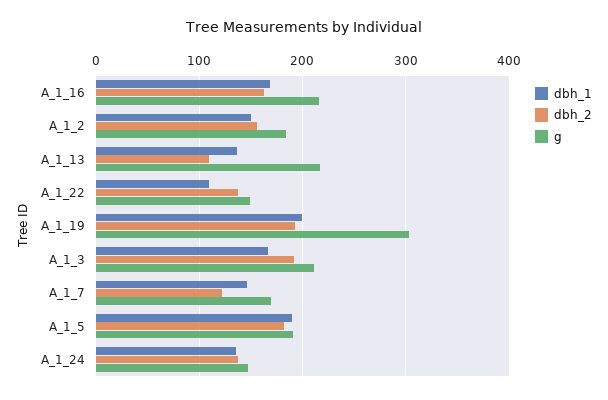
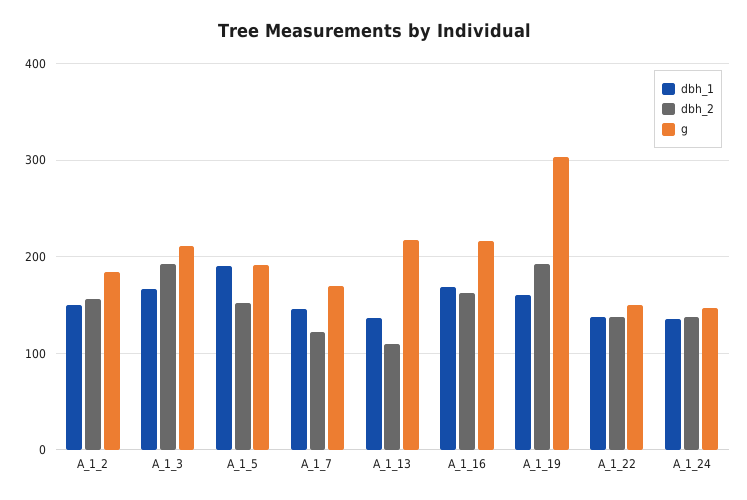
  {
    "dbh_1": {
      "A_1_16": 170,
      "A_1_2": 150,
      "A_1_13": 140,
-     "A_1_22": 110,
+     "A_1_22": 140,
-     "A_1_19": 200,
+     "A_1_19": 160,
      "A_1_3": 170,
      "A_1_7": 150,
      "A_1_5": 190,
      "A_1_24": 140
    },
    "dbh_2": {
      "A_1_16": 160,
      "A_1_2": 160,
      "A_1_13": 110,
      "A_1_22": 140,
      "A_1_19": 190,
      "A_1_3": 190,
      "A_1_7": 120,
-     "A_1_5": 180,
+     "A_1_5": 150,
      "A_1_24": 140
    },
    "g": {
      "A_1_16": 220,
      "A_1_2": 180,
      "A_1_13": 220,
      "A_1_22": 150,
      "A_1_19": 300,
      "A_1_3": 210,
      "A_1_7": 170,
      "A_1_5": 190,
      "A_1_24": 150
    }
  }

